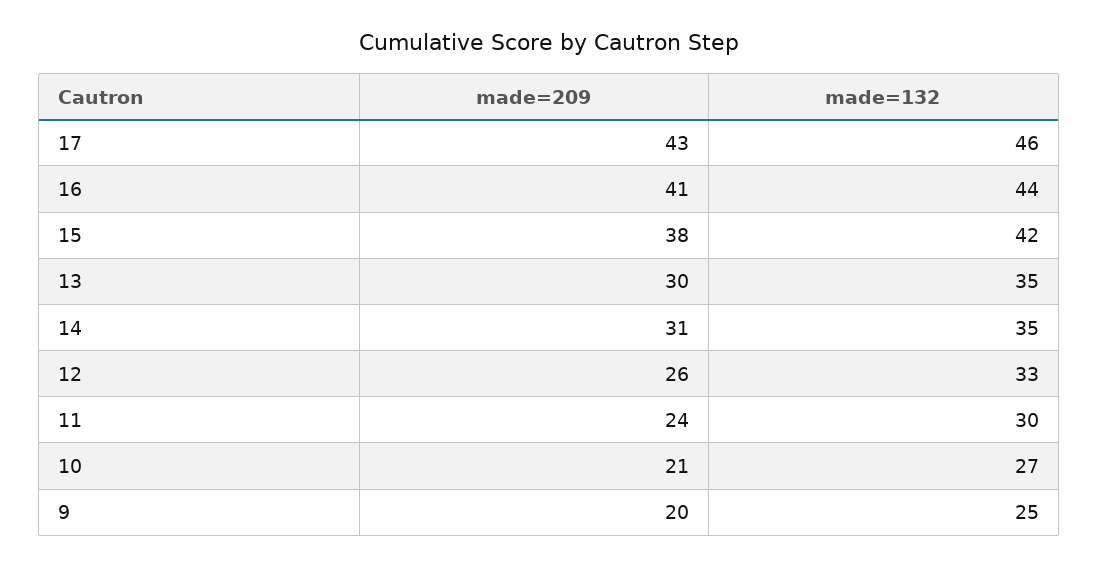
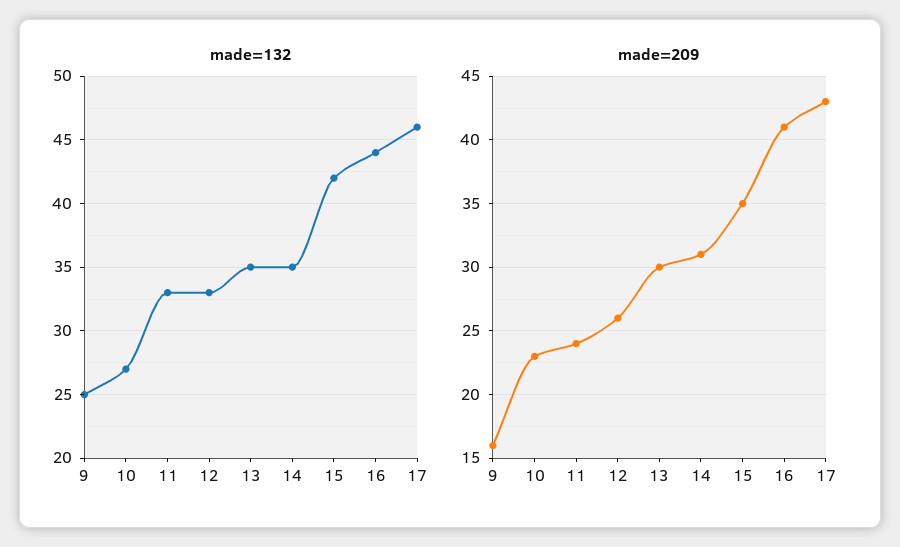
  {
    "made=209": {
      "17": 43,
      "16": 41,
-     "15": 38,
+     "15": 35,
      "13": 30,
      "14": 31,
      "12": 26,
      "11": 24,
-     "10": 21,
+     "10": 23,
-     "9": 20
+     "9": 16
    },
    "made=132": {
      "17": 46,
      "16": 44,
      "15": 42,
      "13": 35,
      "14": 35,
      "12": 33,
-     "11": 30,
+     "11": 33,
      "10": 27,
      "9": 25
    }
  }

